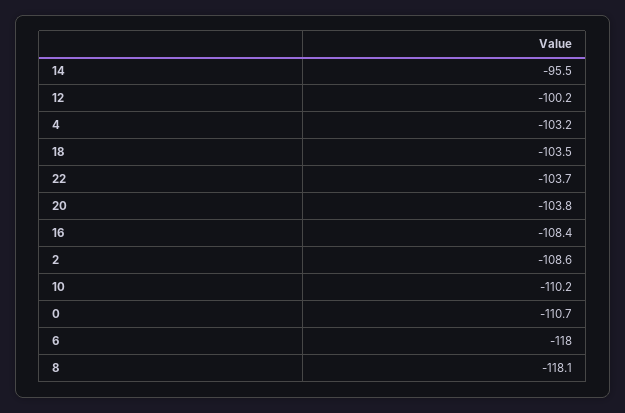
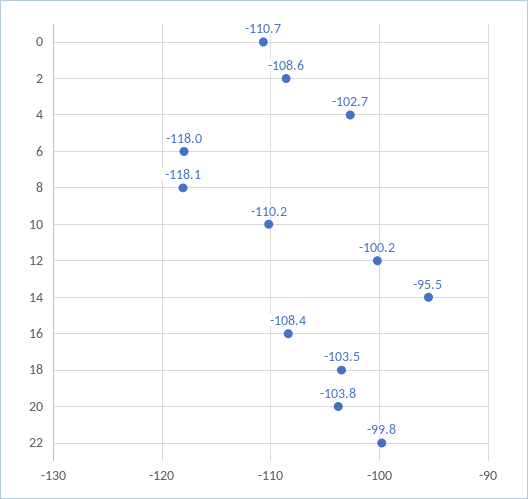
  {
    "14": -95.5,
    "12": -100.2,
-   "4": -103.2,
+   "4": -102.7,
    "18": -103.5,
-   "22": -103.7,
+   "22": -99.8,
    "20": -103.8,
    "16": -108.4,
    "2": -108.6,
    "10": -110.2,
    "0": -110.7,
    "6": -118,
    "8": -118.1
  }

